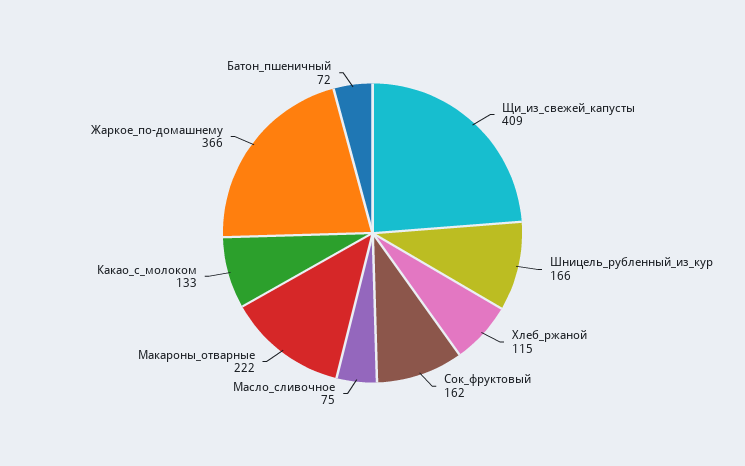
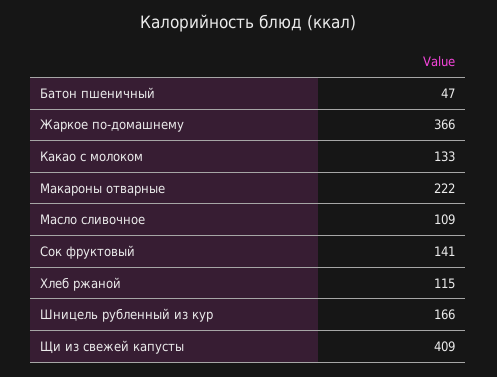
  {
    "Щи_из_свежей_капусты": 409,
    "Шницель_рубленный_из_кур": 166,
    "Хлеб_ржаной": 115,
-   "Сок_фруктовый": 162,
+   "Сок_фруктовый": 141,
-   "Масло_сливочное": 75,
+   "Масло_сливочное": 109,
    "Макароны_отварные": 222,
    "Какао_с_молоком": 133,
    "Жаркое_по-домашнему": 366,
-   "Батон_пшеничный": 72
+   "Батон_пшеничный": 47
  }

